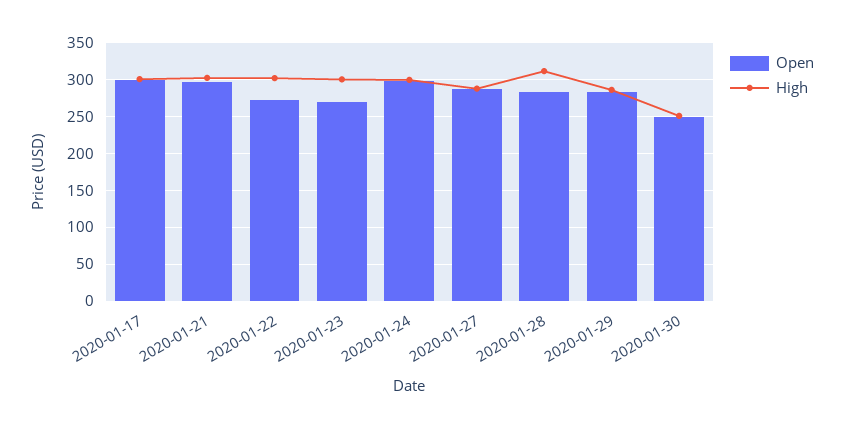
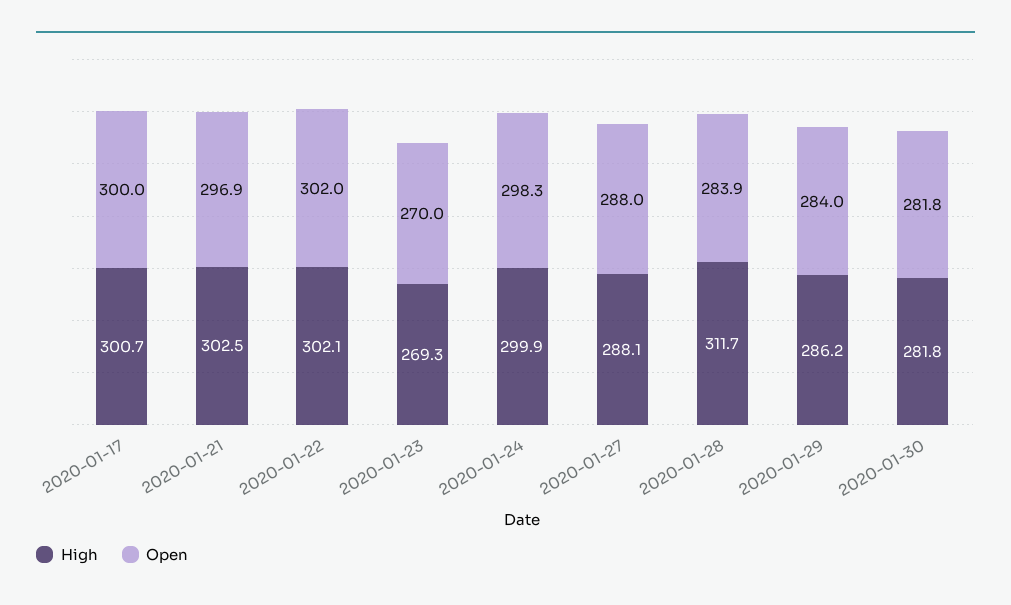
  {
    "Open": {
      "2020-01-17": 300,
      "2020-01-21": 296.9,
-     "2020-01-22": 270,
+     "2020-01-22": 302,
      "2020-01-23": 270,
      "2020-01-24": 298.3,
      "2020-01-27": 288,
      "2020-01-28": 283.9,
      "2020-01-29": 284,
-     "2020-01-30": 250
+     "2020-01-30": 281.8
    },
    "High": {
      "2020-01-17": 300.7,
      "2020-01-21": 302.5,
      "2020-01-22": 302.1,
-     "2020-01-23": 300,
+     "2020-01-23": 269.3,
      "2020-01-24": 299.9,
      "2020-01-27": 288.1,
      "2020-01-28": 311.7,
      "2020-01-29": 286.2,
-     "2020-01-30": 250
+     "2020-01-30": 281.8
    }
  }

